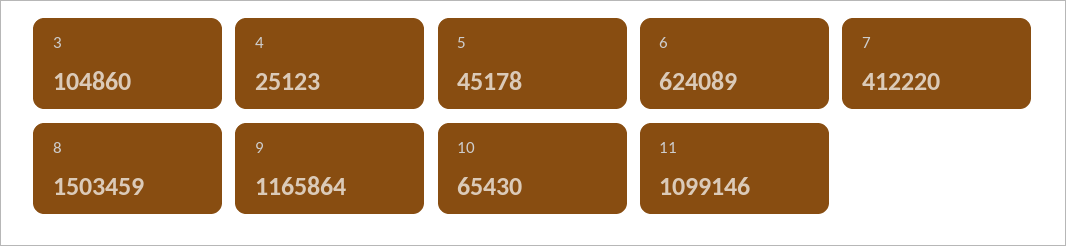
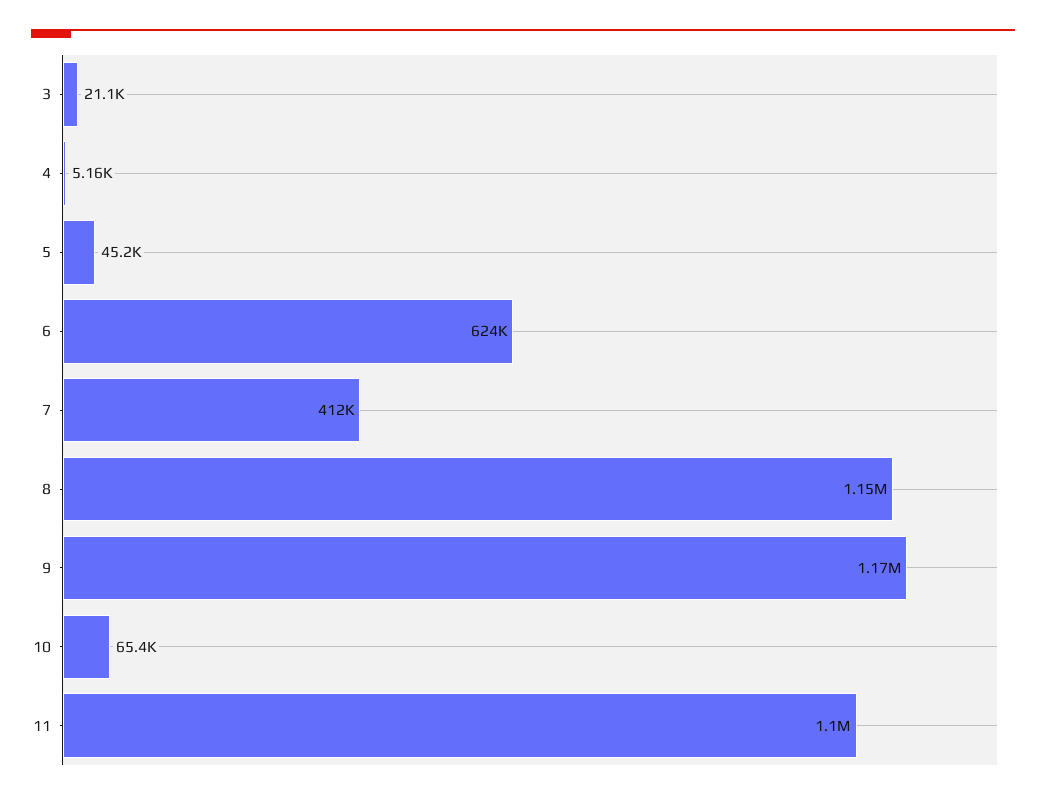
  {
-   "3": 104860,
+   "3": 21100,
-   "4": 25123,
+   "4": 5160,
    "5": 45178,
    "6": 624089,
    "7": 412220,
-   "8": 1503459,
+   "8": 1150000,
    "9": 1165864,
    "10": 65430,
    "11": 1099146
  }

